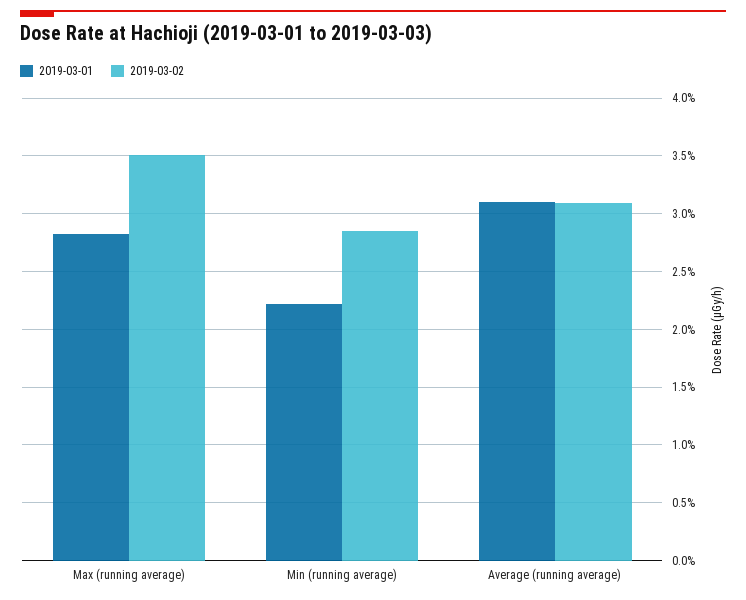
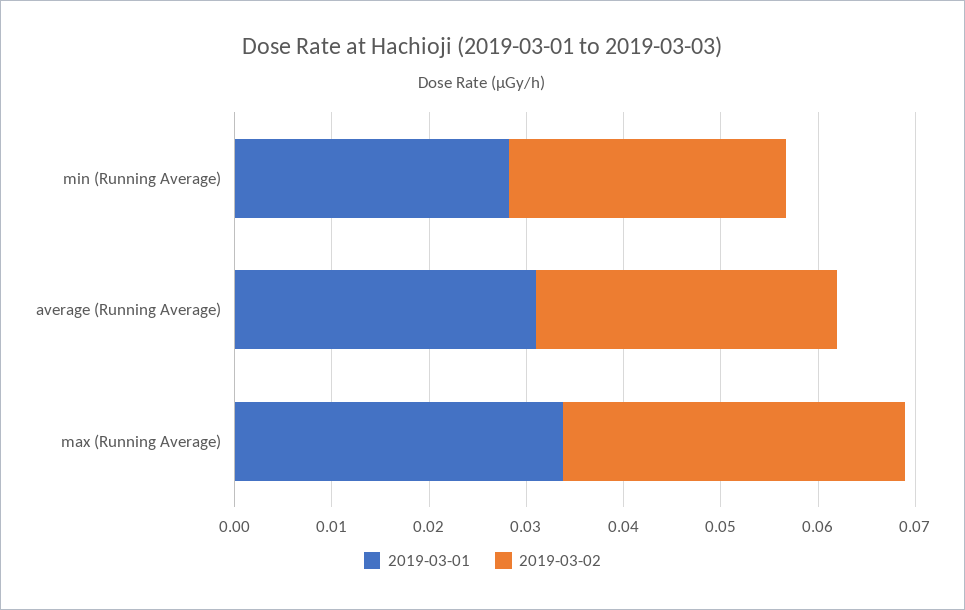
  {
    "2019-03-01": {
-     "Max (running average)": 0.028,
+     "Max (running average)": 0.034,
-     "Min (running average)": 0.022,
+     "Min (running average)": 0.028,
      "Average (running average)": 0.031
    },
    "2019-03-02": {
      "Max (running average)": 0.035,
      "Min (running average)": 0.029,
      "Average (running average)": 0.031
    }
  }

